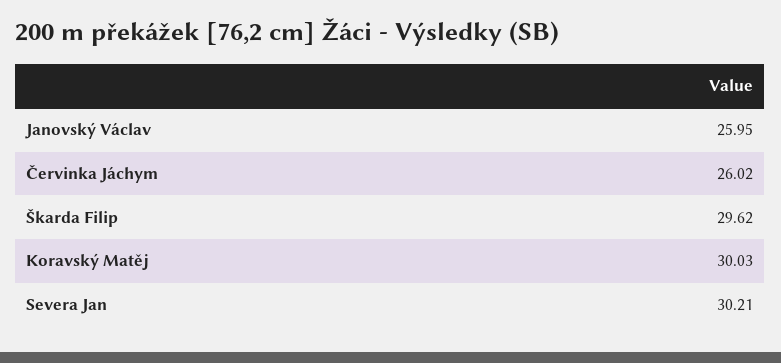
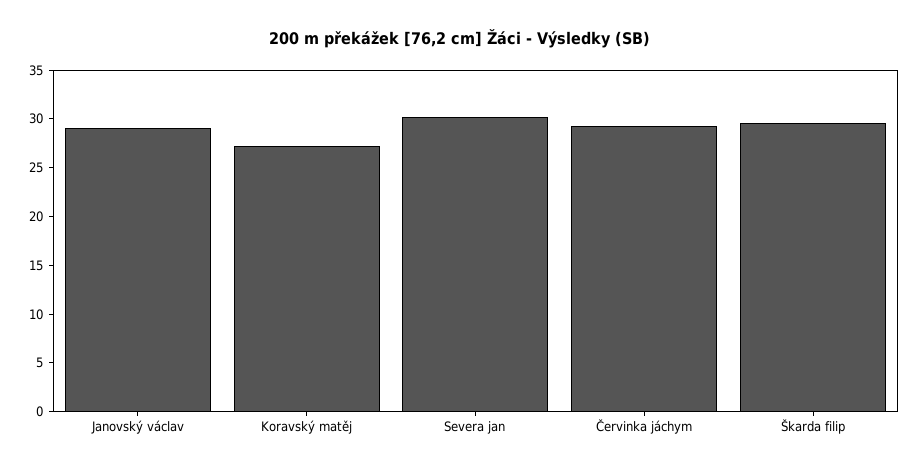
  {
-   "Janovský Václav": 25.95,
+   "Janovský Václav": 29,
-   "Červinka Jáchym": 26.02,
+   "Červinka Jáchym": 29,
    "Škarda Filip": 29.62,
-   "Koravský Matěj": 30.03,
+   "Koravský Matěj": 27,
    "Severa Jan": 30.21
  }

